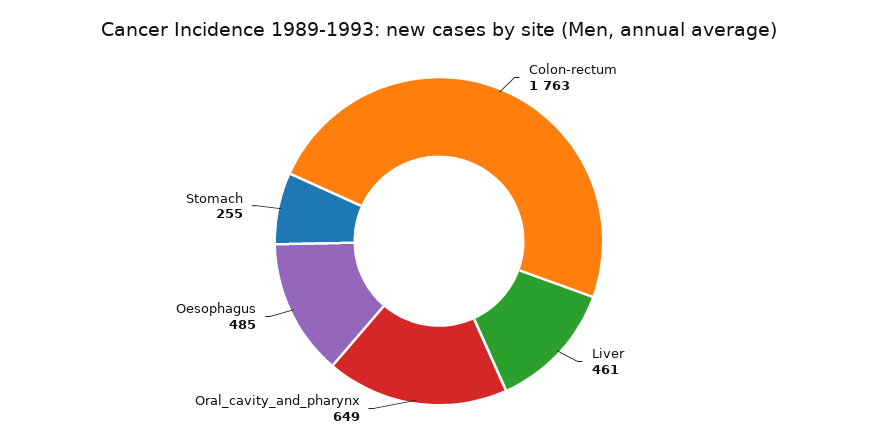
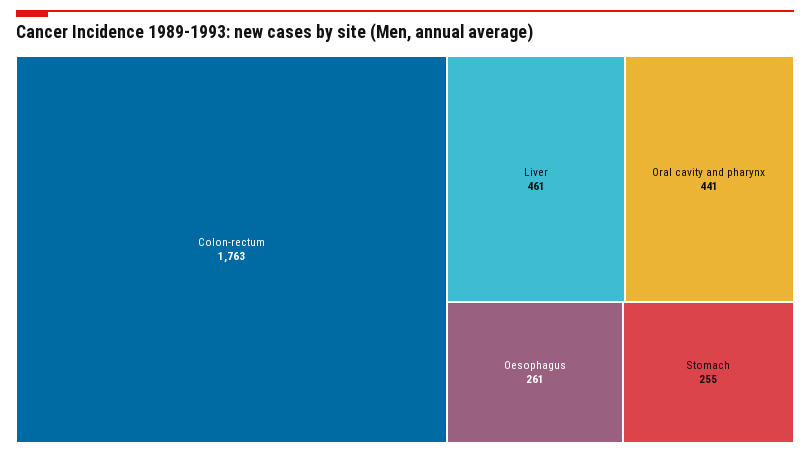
  {
    "Colon-rectum": 1763,
    "Liver": 461,
-   "Oral_cavity_and_pharynx": 649,
+   "Oral_cavity_and_pharynx": 441,
-   "Oesophagus": 485,
+   "Oesophagus": 261,
    "Stomach": 255
  }

